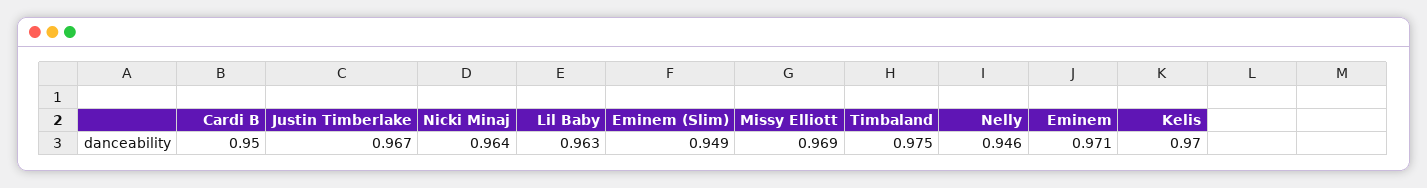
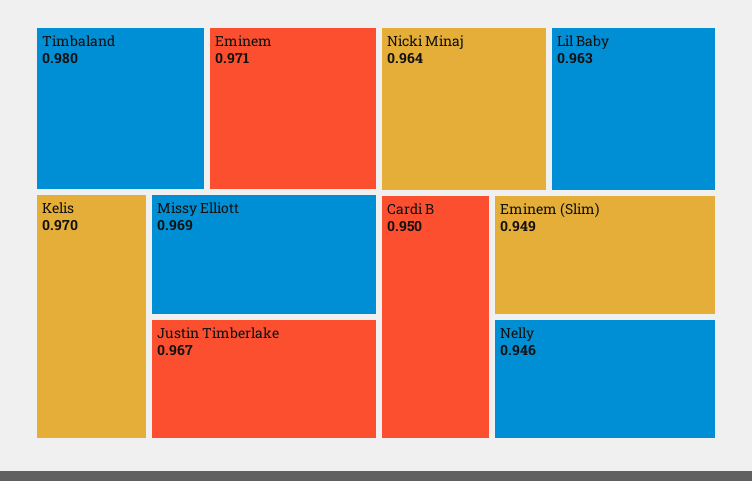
  {
    "Cardi B": 0.95,
    "Justin Timberlake": 0.967,
    "Nicki Minaj": 0.964,
    "Lil Baby": 0.963,
    "Eminem (Slim)": 0.949,
    "Missy Elliott": 0.969,
-   "Timbaland": 0.975,
+   "Timbaland": 0.98,
    "Nelly": 0.946,
    "Eminem": 0.971,
    "Kelis": 0.97
  }

